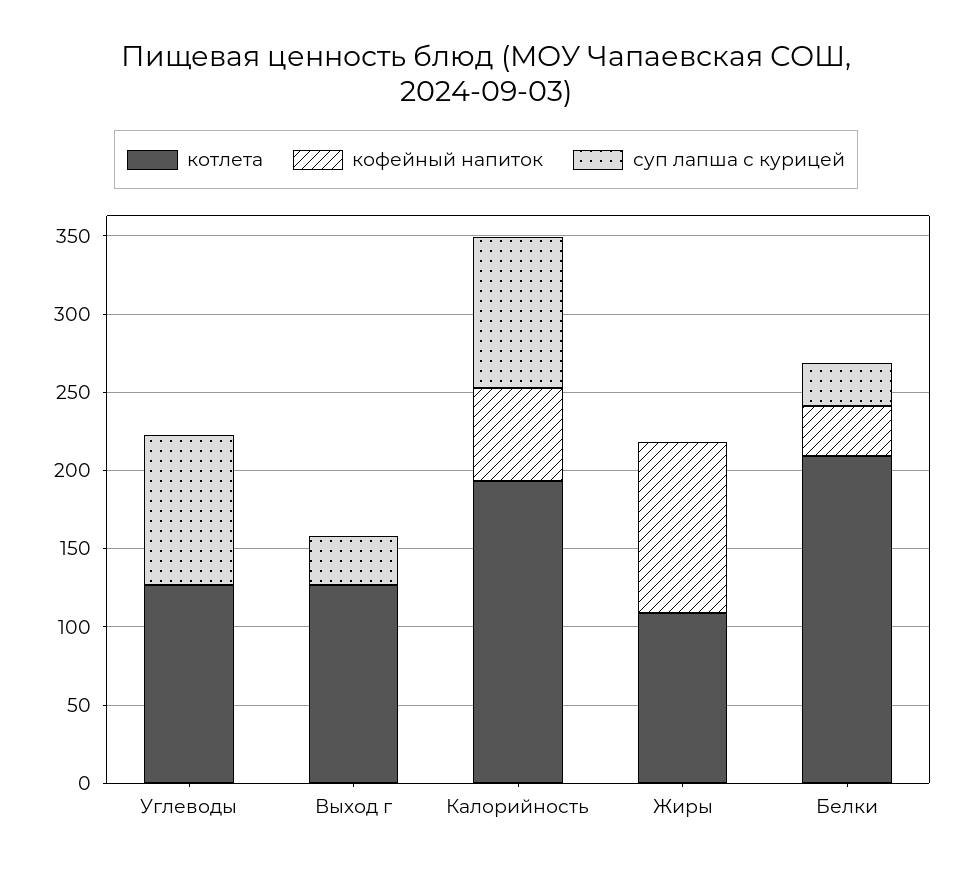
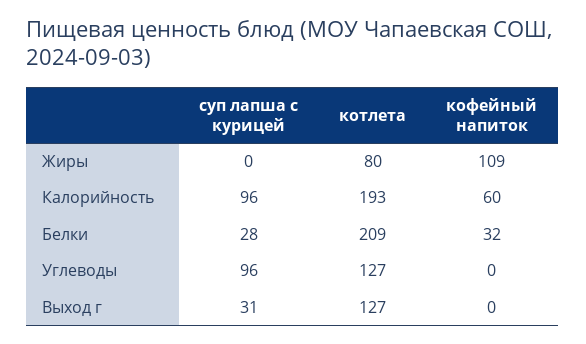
  {
    "котлета": {
      "Углеводы": 127,
      "Выход г": 127,
      "Калорийность": 193,
-     "Жиры": 110,
+     "Жиры": 80,
      "Белки": 209
    },
    "кофейный напиток": {
      "Углеводы": 0,
      "Выход г": 0,
      "Калорийность": 60,
      "Жиры": 109,
      "Белки": 32
    },
    "суп лапша с курицей": {
      "Углеводы": 96,
      "Выход г": 31,
      "Калорийность": 96,
      "Жиры": 0,
      "Белки": 28
    }
  }

